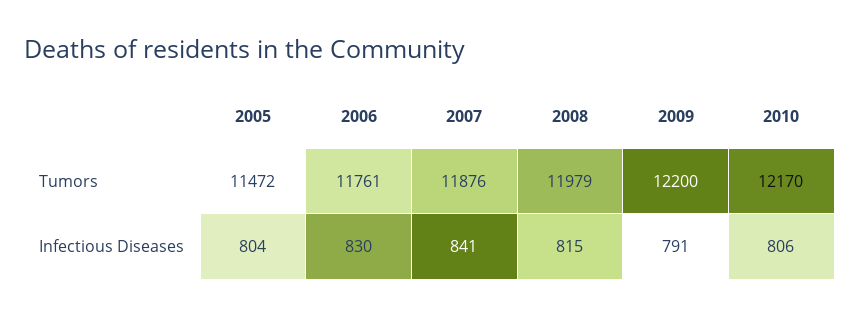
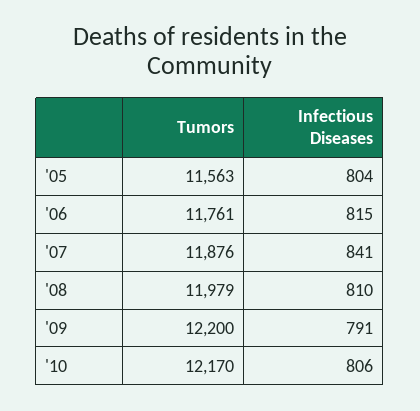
  {
    "2005": {
-     "Tumors": 11472,
+     "Tumors": 11563,
      "Infectious Diseases": 804
    },
    "2006": {
      "Tumors": 11761,
-     "Infectious Diseases": 830
+     "Infectious Diseases": 815
    },
    "2007": {
      "Tumors": 11876,
      "Infectious Diseases": 841
    },
    "2008": {
      "Tumors": 11979,
-     "Infectious Diseases": 815
+     "Infectious Diseases": 810
    },
    "2009": {
      "Tumors": 12200,
      "Infectious Diseases": 791
    },
    "2010": {
      "Tumors": 12170,
      "Infectious Diseases": 806
    }
  }

